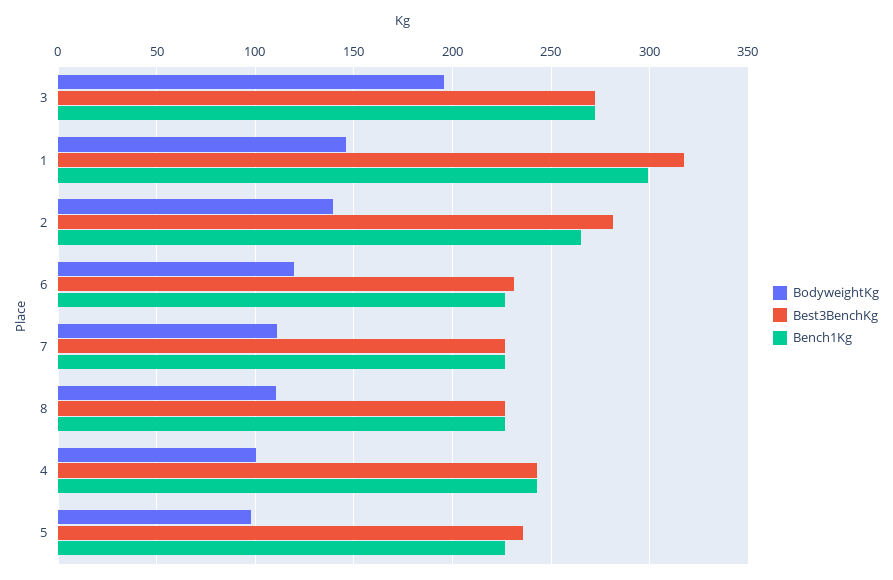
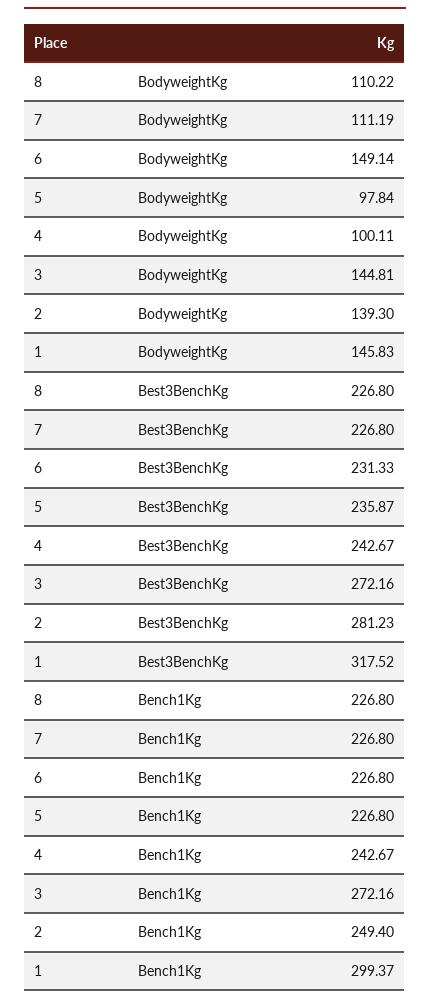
  {
    "BodyweightKg": {
-     "3": 195,
+     "3": 144.81,
      "1": 145.83,
      "2": 139.3,
-     "6": 120,
+     "6": 149.14,
      "7": 111.19,
      "8": 110.22,
      "4": 100.11,
      "5": 97.84
    },
    "Best3BenchKg": {
      "3": 272.16,
      "1": 317.52,
      "2": 281.23,
      "6": 231.33,
      "7": 226.8,
      "8": 226.8,
      "4": 242.67,
      "5": 235.87
    },
    "Bench1Kg": {
      "3": 272.16,
      "1": 299.37,
-     "2": 265,
+     "2": 249.4,
      "6": 226.8,
      "7": 226.8,
      "8": 226.8,
      "4": 242.67,
      "5": 226.8
    }
  }

